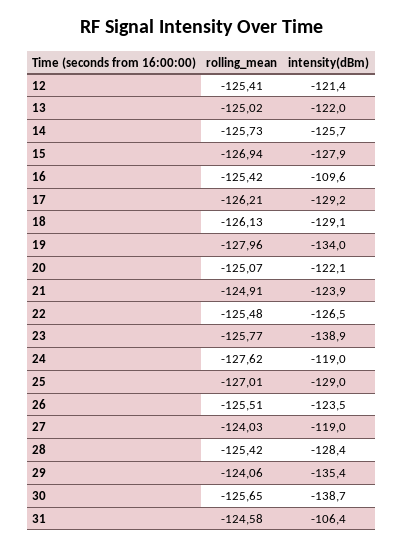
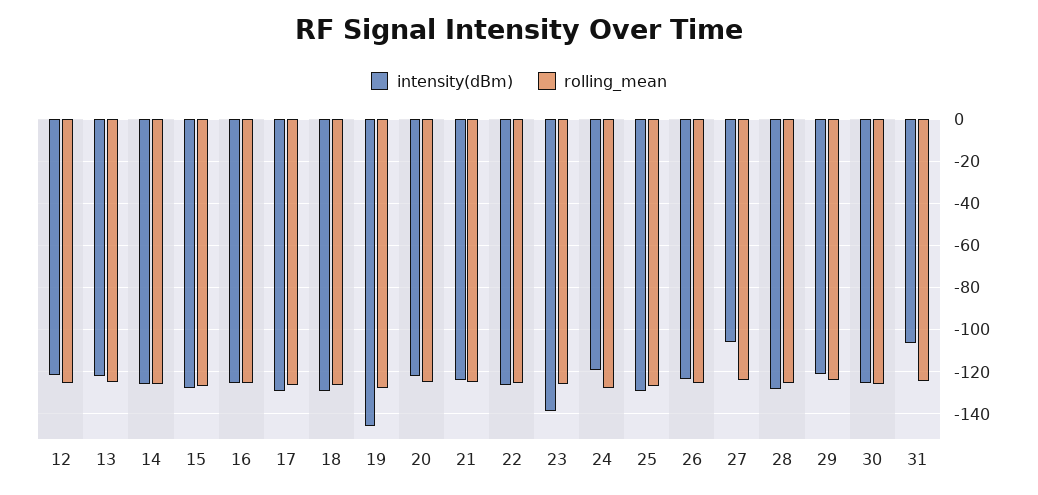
  {
    "rolling_mean": {
      "12": -125.41,
      "13": -125.02,
      "14": -125.73,
      "15": -126.94,
      "16": -125.42,
      "17": -126.21,
      "18": -126.13,
      "19": -127.96,
      "20": -125.07,
      "21": -124.91,
      "22": -125.48,
      "23": -125.77,
      "24": -127.62,
      "25": -127.01,
      "26": -125.51,
      "27": -124.03,
      "28": -125.42,
      "29": -124.06,
      "30": -125.65,
      "31": -124.58
    },
    "intensity(dBm)": {
      "12": -121.4,
      "13": -122,
      "14": -125.7,
      "15": -127.9,
-     "16": -109.6,
+     "16": -125,
      "17": -129.2,
      "18": -129.1,
-     "19": -134,
+     "19": -145,
      "20": -122.1,
      "21": -123.9,
      "22": -126.5,
      "23": -138.9,
      "24": -119,
      "25": -129,
      "26": -123.5,
-     "27": -119,
+     "27": -105,
      "28": -128.4,
-     "29": -135.4,
+     "29": -120,
-     "30": -138.7,
+     "30": -125,
      "31": -106.4
    }
  }

